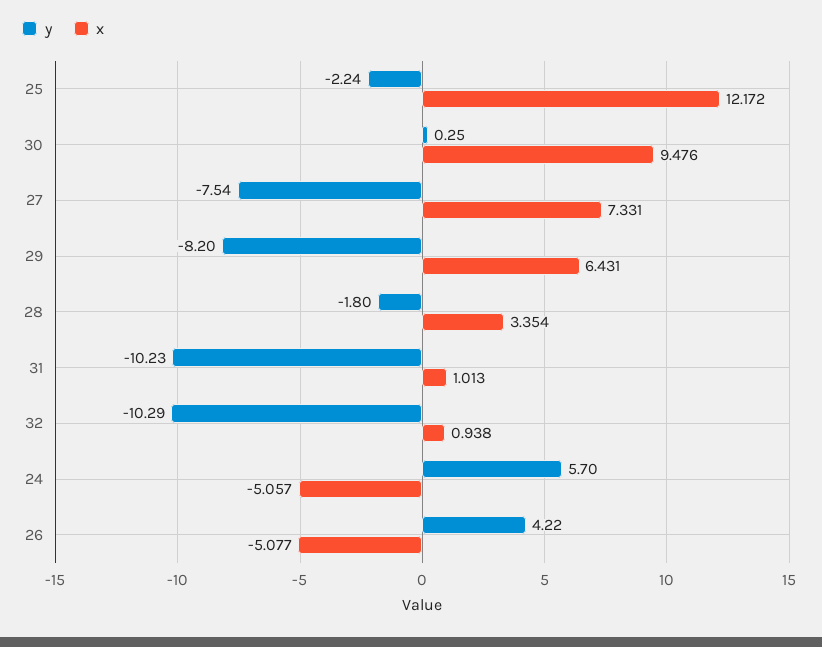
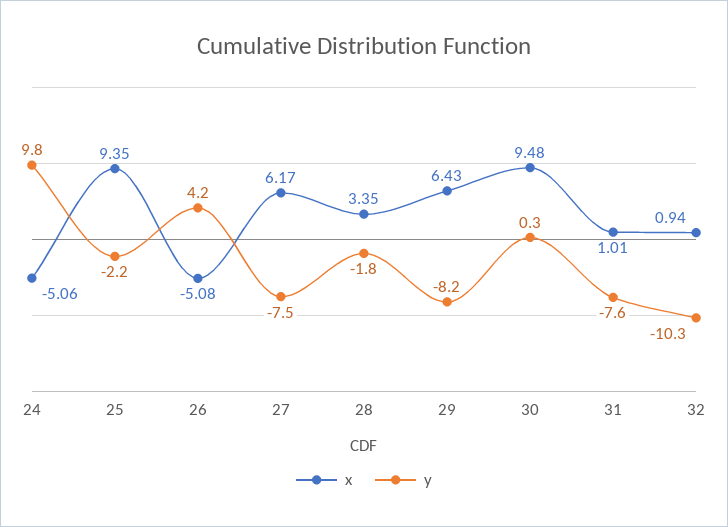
  {
    "y": {
      "25": -2.24,
      "30": 0.25,
      "27": -7.54,
      "29": -8.2,
      "28": -1.8,
-     "31": -10.23,
+     "31": -7.6,
      "32": -10.29,
-     "24": 5.7,
+     "24": 9.8,
      "26": 4.22
    },
    "x": {
-     "25": 12.172,
+     "25": 9.35,
      "30": 9.476,
-     "27": 7.331,
+     "27": 6.17,
      "29": 6.431,
      "28": 3.354,
      "31": 1.013,
      "32": 0.938,
      "24": -5.057,
      "26": -5.077
    }
  }

